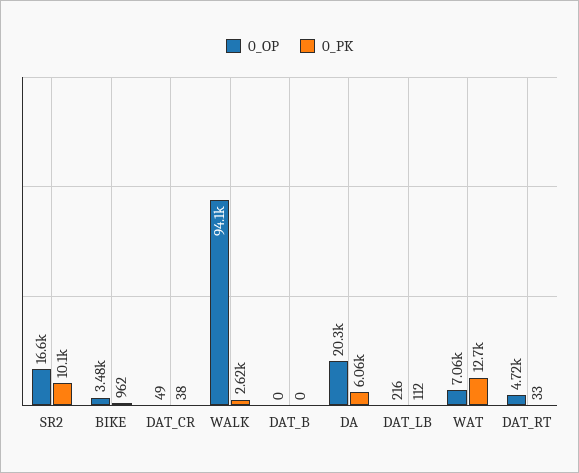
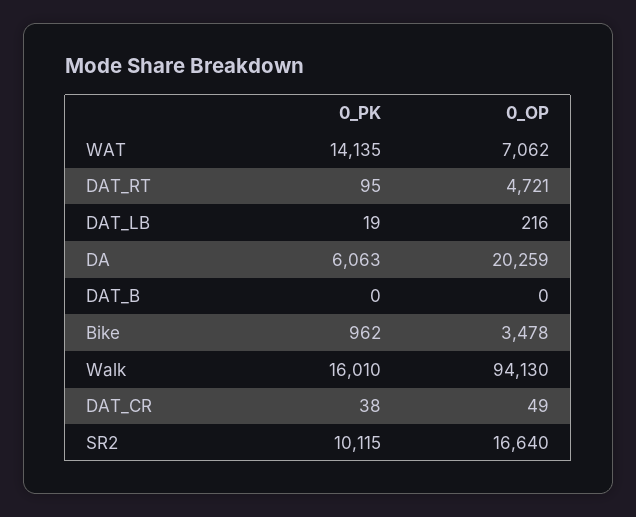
  {
    "0_OP": {
      "SR2": 16640,
      "BIKE": 3478,
      "DAT_CR": 49,
      "WALK": 94130,
      "DAT_B": 0,
      "DA": 20259,
      "DAT_LB": 216,
      "WAT": 7062,
      "DAT_RT": 4721
    },
    "0_PK": {
      "SR2": 10115,
      "BIKE": 962,
      "DAT_CR": 38,
-     "WALK": 2620,
+     "WALK": 16010,
      "DAT_B": 0,
      "DA": 6063,
-     "DAT_LB": 112,
+     "DAT_LB": 19,
-     "WAT": 12700,
+     "WAT": 14135,
-     "DAT_RT": 33
+     "DAT_RT": 95
    }
  }

